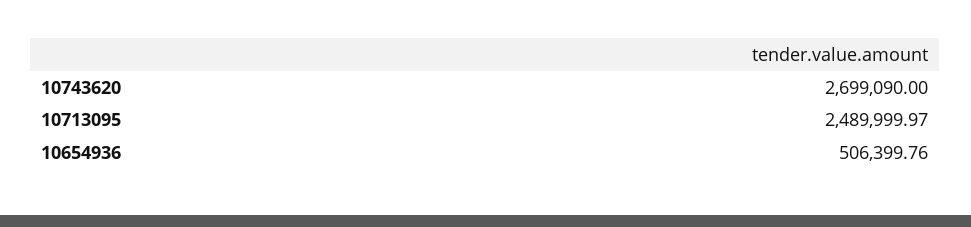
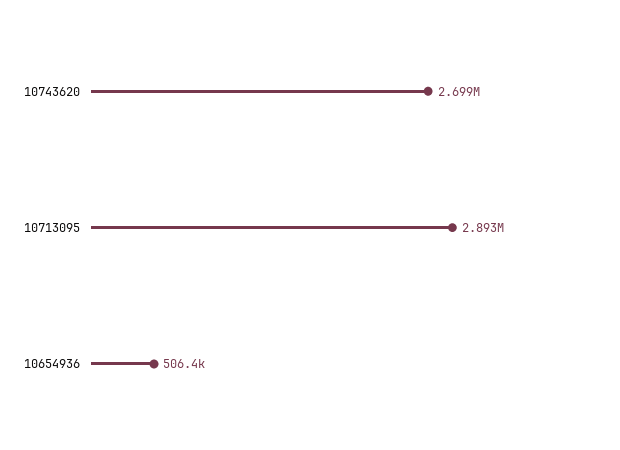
  {
    "10743620": 2699090,
-   "10713095": 2489999.97,
+   "10713095": 2893000,
    "10654936": 506399.76
  }

